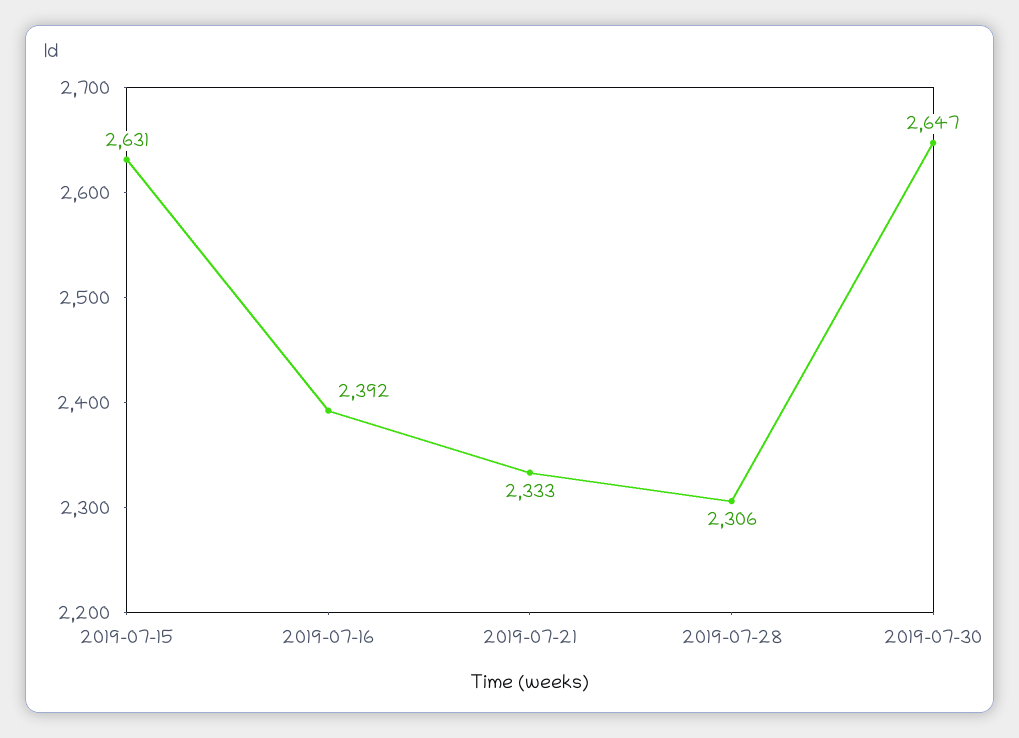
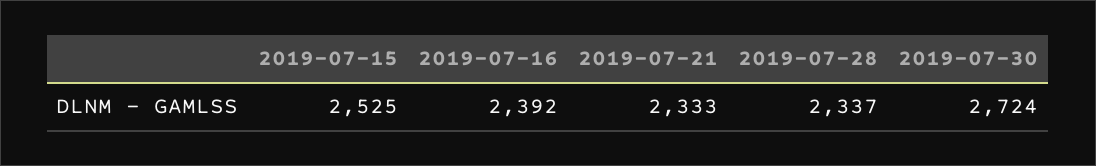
  {
-   "2019-07-15": 2631,
+   "2019-07-15": 2525,
    "2019-07-16": 2392,
    "2019-07-21": 2333,
-   "2019-07-28": 2306,
+   "2019-07-28": 2337,
-   "2019-07-30": 2647
+   "2019-07-30": 2724
  }

